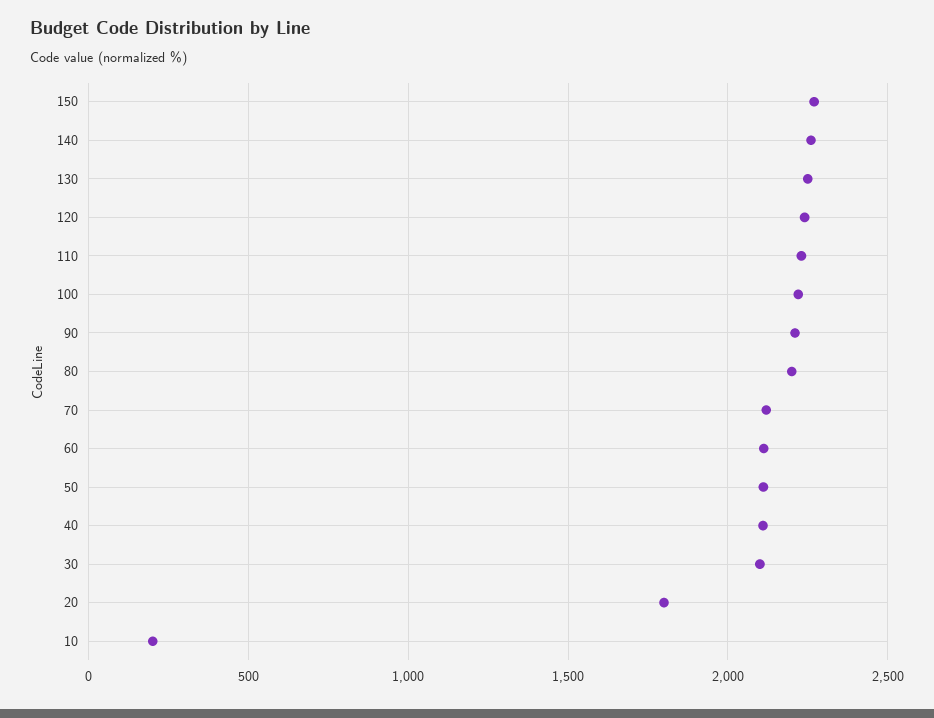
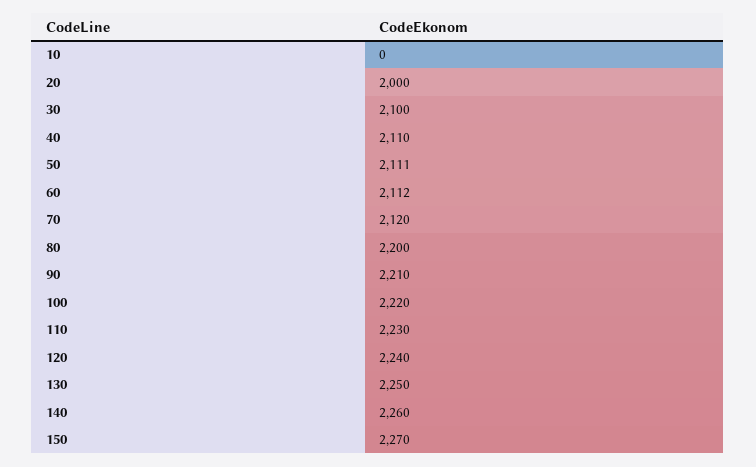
  {
    "150": 2270,
    "140": 2260,
    "130": 2250,
    "120": 2240,
    "110": 2230,
    "100": 2220,
    "90": 2210,
    "80": 2200,
    "70": 2120,
    "60": 2112,
    "50": 2111,
    "40": 2110,
    "30": 2100,
-   "20": 1800,
+   "20": 2000,
-   "10": 200
+   "10": 0
  }

